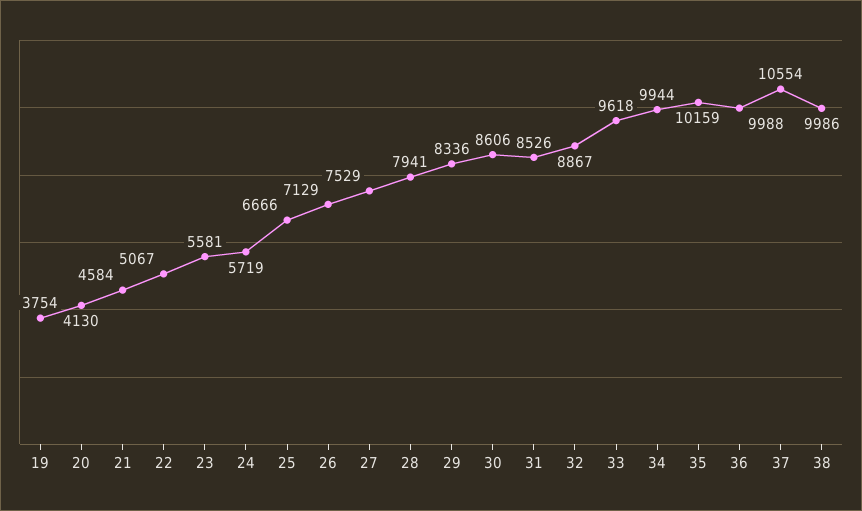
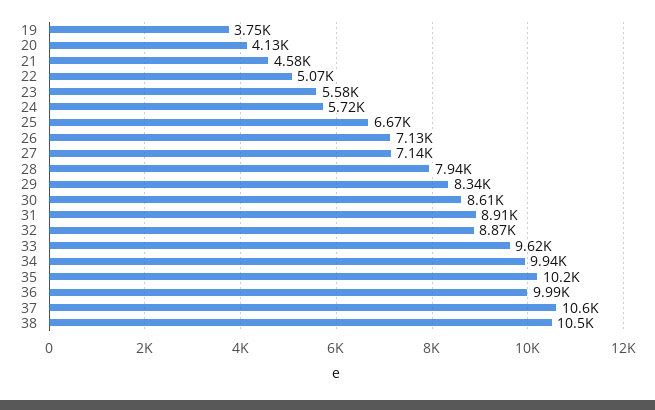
  {
    "19": 3754,
    "20": 4130,
    "21": 4584,
    "22": 5067,
    "23": 5581,
    "24": 5719,
    "25": 6666,
    "26": 7129,
-   "27": 7529,
+   "27": 7140,
    "28": 7941,
    "29": 8336,
    "30": 8606,
-   "31": 8526,
+   "31": 8910,
    "32": 8867,
    "33": 9618,
    "34": 9944,
    "35": 10159,
    "36": 9988,
    "37": 10554,
-   "38": 9986
+   "38": 10500
  }

